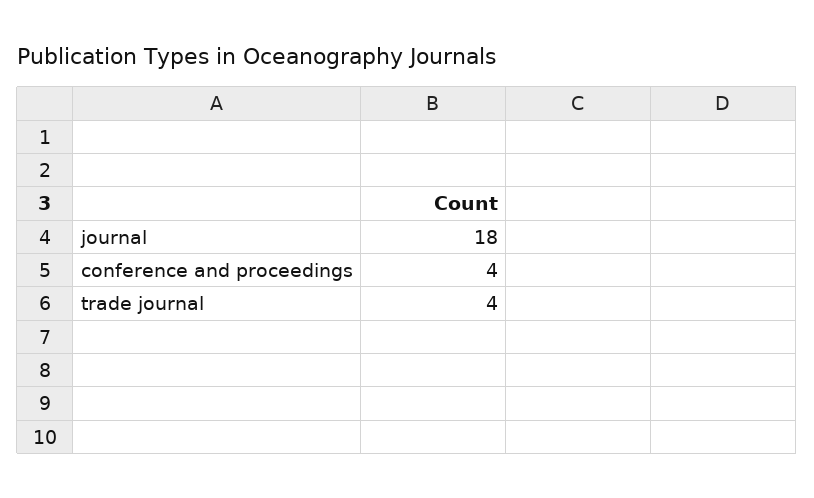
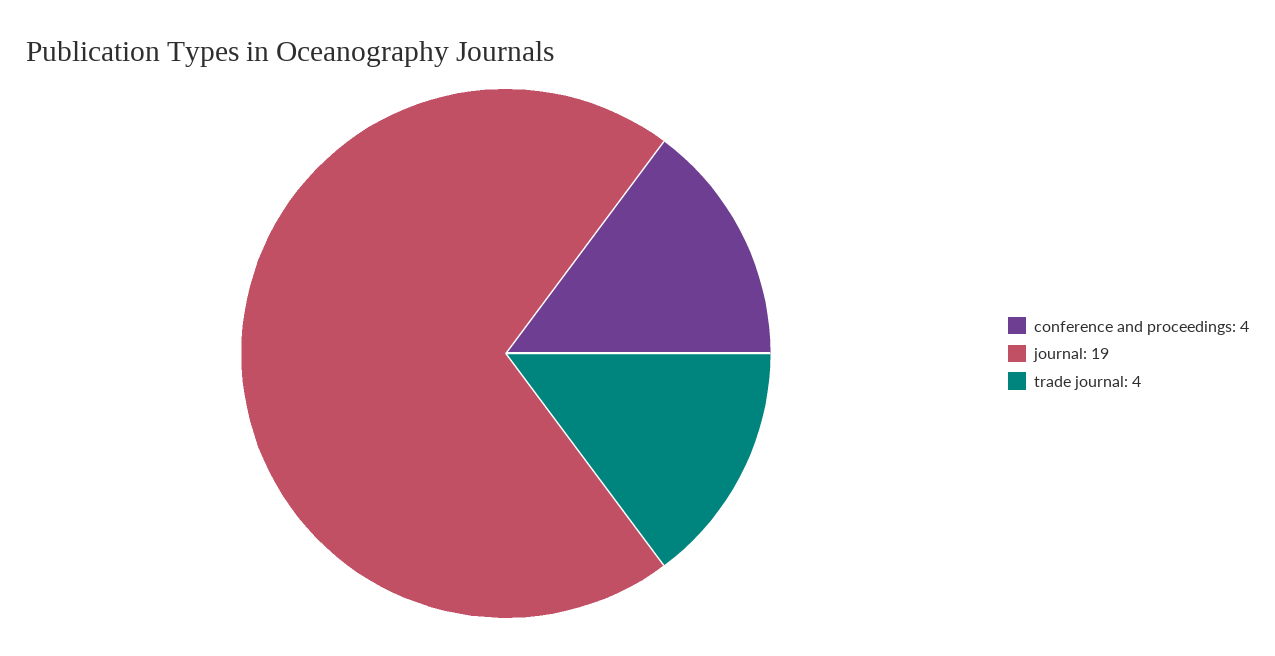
  {
-   "journal": 18,
+   "journal": 19,
    "conference and proceedings": 4,
    "trade journal": 4
  }

